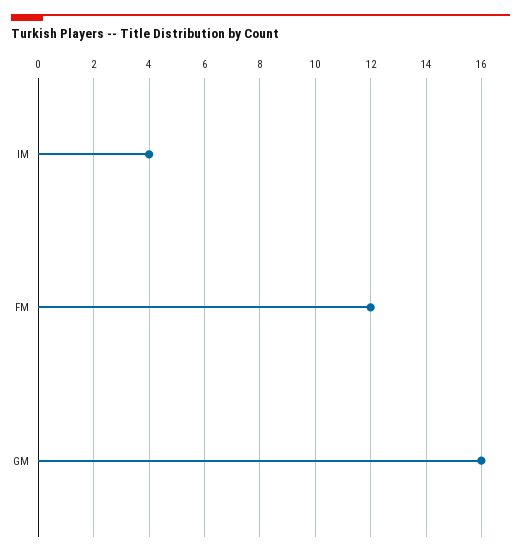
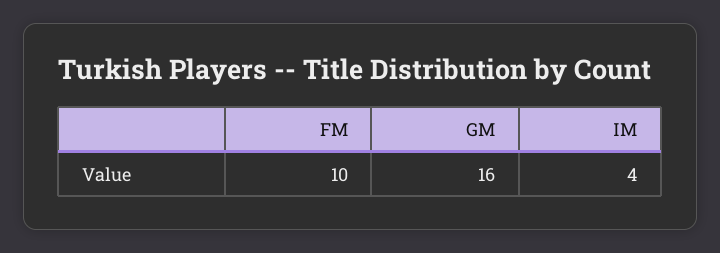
  {
    "IM": 4,
-   "FM": 12,
+   "FM": 10,
    "GM": 16
  }

